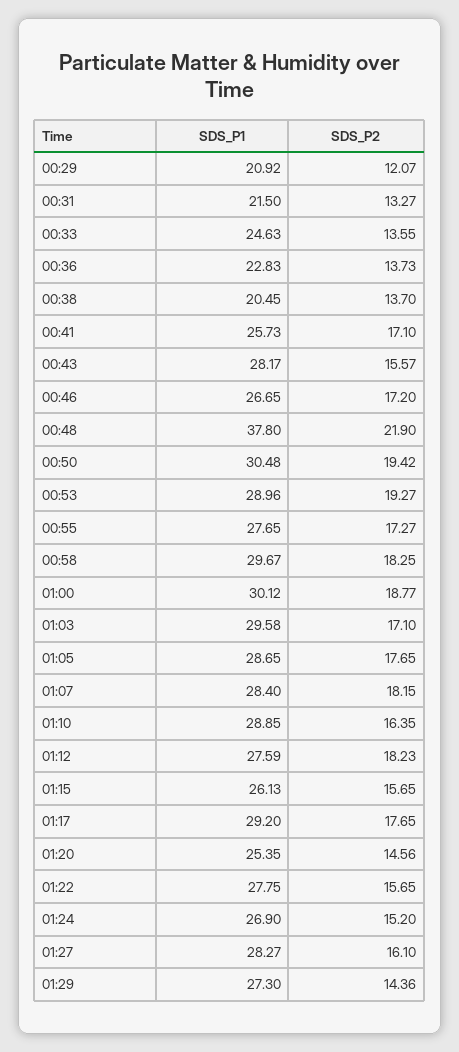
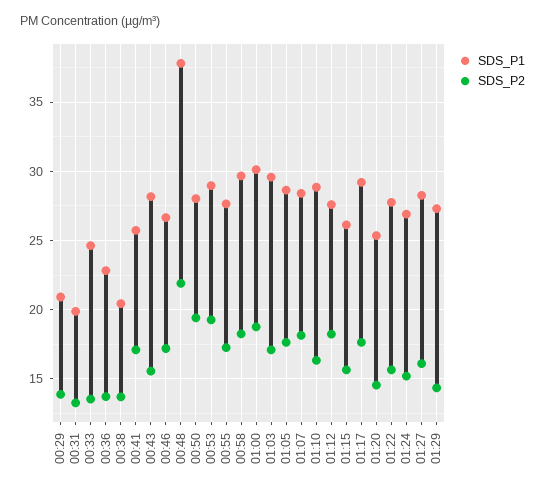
  {
    "SDS_P1": {
      "00:29": 20.92,
-     "00:31": 21.5,
+     "00:31": 20,
      "00:33": 24.63,
      "00:36": 22.83,
      "00:38": 20.45,
      "00:41": 25.73,
      "00:43": 28.17,
      "00:46": 26.65,
      "00:48": 37.8,
-     "00:50": 30.48,
+     "00:50": 28,
      "00:53": 28.96,
      "00:55": 27.65,
      "00:58": 29.67,
      "01:00": 30.12,
      "01:03": 29.58,
      "01:05": 28.65,
      "01:07": 28.4,
      "01:10": 28.85,
      "01:12": 27.59,
      "01:15": 26.13,
      "01:17": 29.2,
      "01:20": 25.35,
      "01:22": 27.75,
      "01:24": 26.9,
      "01:27": 28.27,
      "01:29": 27.3
    },
    "SDS_P2": {
-     "00:29": 12.07,
+     "00:29": 14,
      "00:31": 13.27,
      "00:33": 13.55,
      "00:36": 13.73,
      "00:38": 13.7,
      "00:41": 17.1,
      "00:43": 15.57,
      "00:46": 17.2,
      "00:48": 21.9,
      "00:50": 19.42,
      "00:53": 19.27,
      "00:55": 17.27,
      "00:58": 18.25,
      "01:00": 18.77,
      "01:03": 17.1,
      "01:05": 17.65,
      "01:07": 18.15,
      "01:10": 16.35,
      "01:12": 18.23,
      "01:15": 15.65,
      "01:17": 17.65,
      "01:20": 14.56,
      "01:22": 15.65,
      "01:24": 15.2,
      "01:27": 16.1,
      "01:29": 14.36
    }
  }

